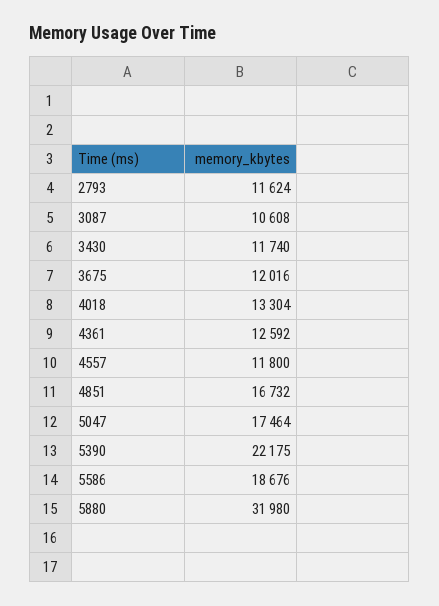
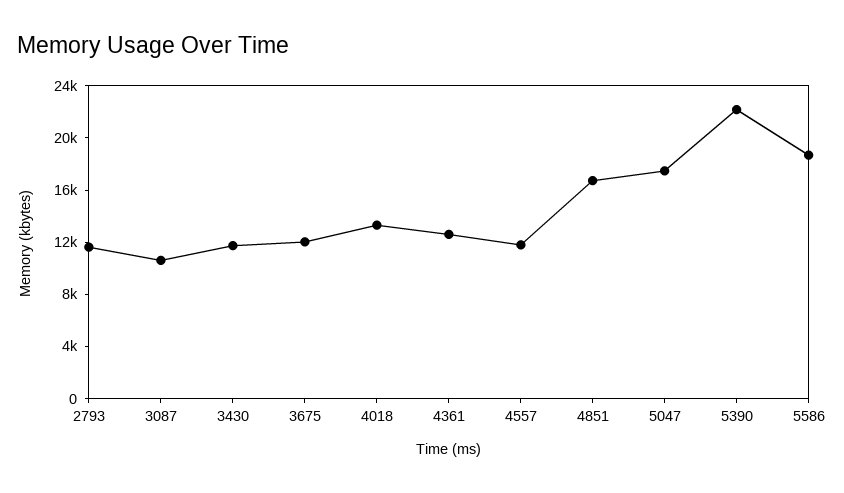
  {
    "2793": 11624,
    "3087": 10608,
    "3430": 11740,
    "3675": 12016,
    "4018": 13304,
    "4361": 12592,
    "4557": 11800,
    "4851": 16732,
    "5047": 17464,
    "5390": 22175,
-   "5586": 18676,
+   "5586": 18676
-   "5880": 31980
  }

